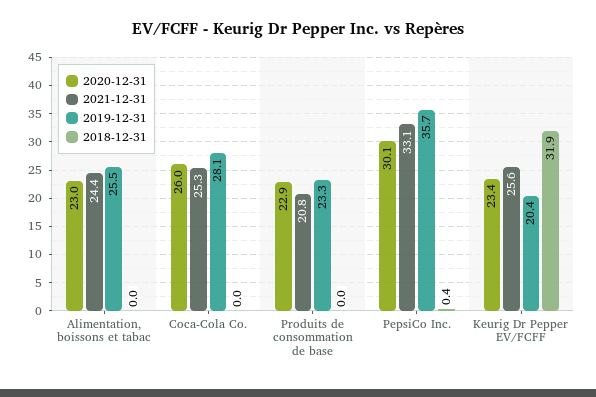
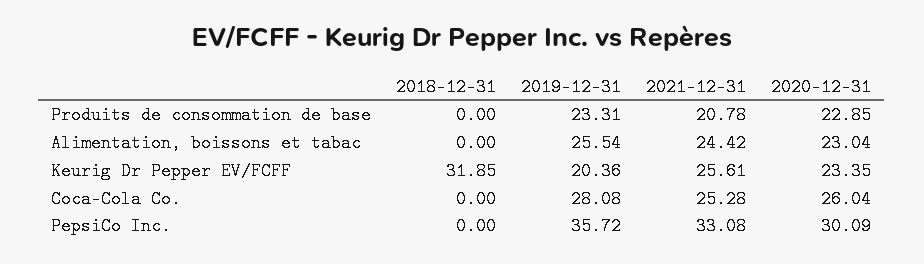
  {
    "2020-12-31": {
      "Alimentation, boissons et tabac": 23.04,
      "Coca-Cola Co.": 26.04,
      "Produits de consommation de base": 22.85,
      "PepsiCo Inc.": 30.09,
      "Keurig Dr Pepper EV/FCFF": 23.35
    },
    "2021-12-31": {
      "Alimentation, boissons et tabac": 24.42,
      "Coca-Cola Co.": 25.28,
      "Produits de consommation de base": 20.78,
      "PepsiCo Inc.": 33.08,
      "Keurig Dr Pepper EV/FCFF": 25.61
    },
    "2019-12-31": {
      "Alimentation, boissons et tabac": 25.54,
      "Coca-Cola Co.": 28.08,
      "Produits de consommation de base": 23.31,
      "PepsiCo Inc.": 35.72,
      "Keurig Dr Pepper EV/FCFF": 20.36
    },
    "2018-12-31": {
      "Alimentation, boissons et tabac": 0,
      "Coca-Cola Co.": 0,
      "Produits de consommation de base": 0,
-     "PepsiCo Inc.": 0.4,
+     "PepsiCo Inc.": 0,
      "Keurig Dr Pepper EV/FCFF": 31.85
    }
  }

